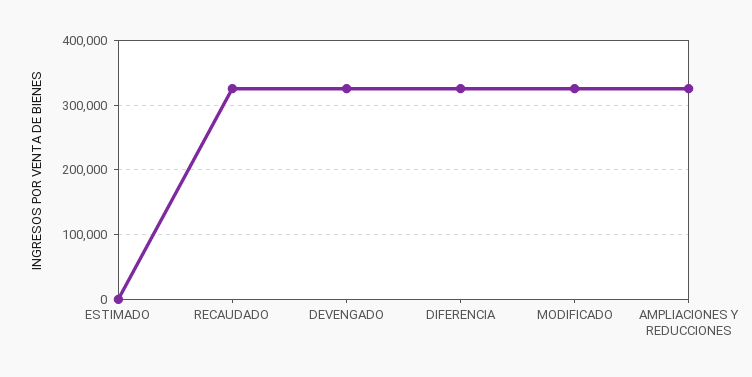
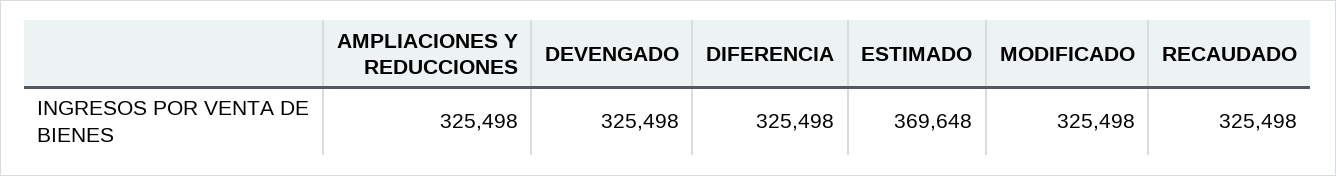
  {
-   "ESTIMADO": 0,
+   "ESTIMADO": 369648,
    "RECAUDADO": 325498,
    "DEVENGADO": 325498,
    "DIFERENCIA": 325498,
    "MODIFICADO": 325498,
    "AMPLIACIONES Y REDUCCIONES": 325498
  }

